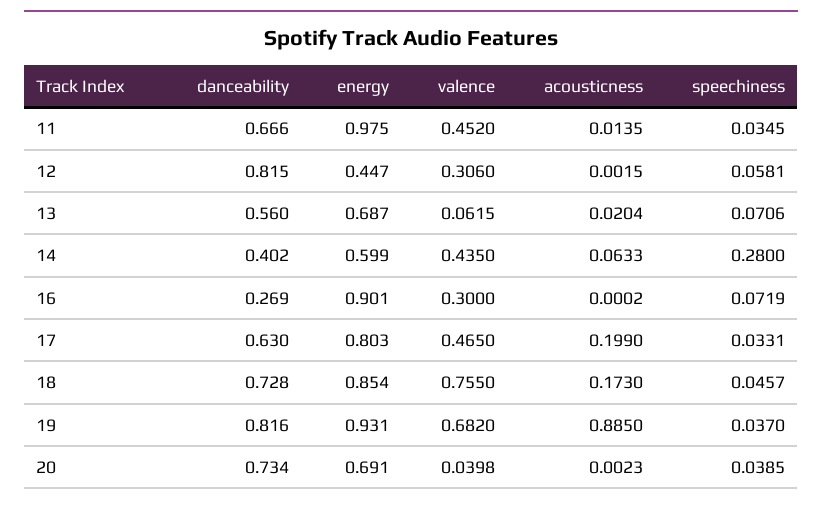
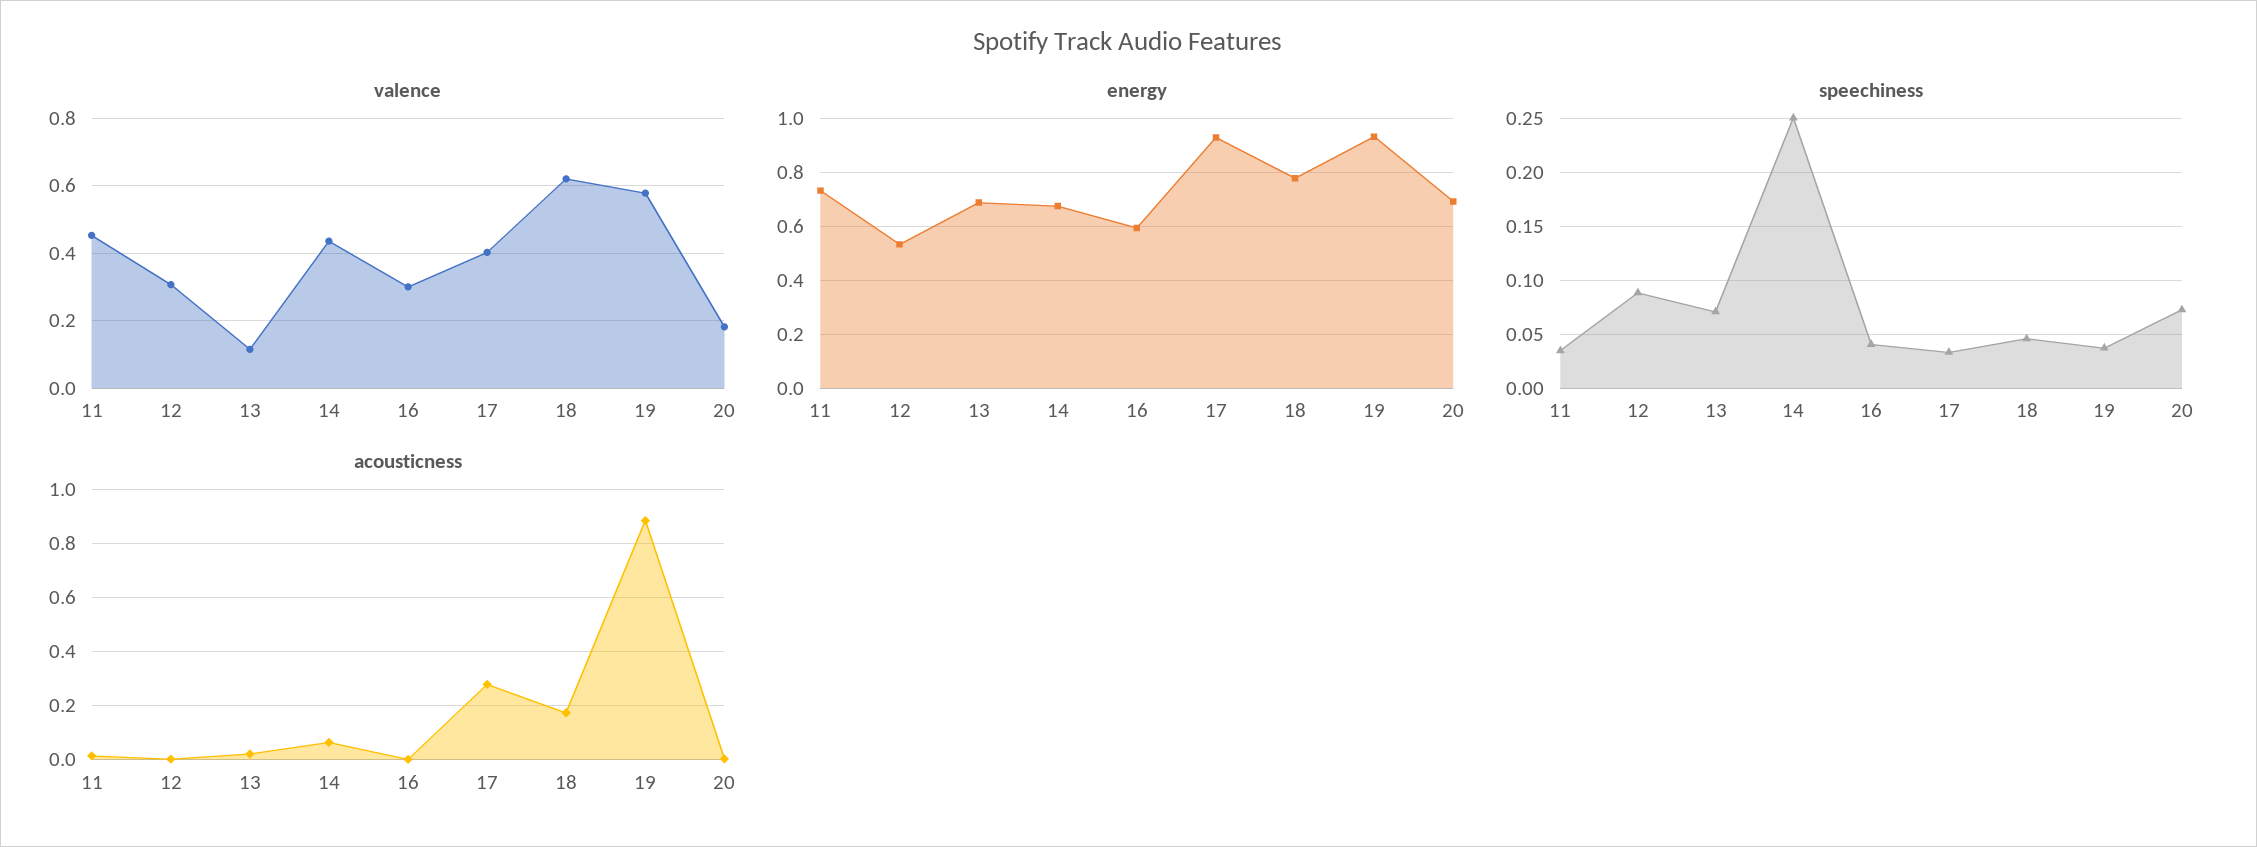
  {
-   "danceability": {
-     "11": 0.666,
-     "12": 0.815,
-     "13": 0.56,
-     "14": 0.402,
-     "16": 0.269,
-     "17": 0.63,
-     "18": 0.728,
-     "19": 0.816,
-     "20": 0.734
-   },
    "energy": {
-     "11": 0.975,
+     "11": 0.725,
-     "12": 0.447,
+     "12": 0.525,
      "13": 0.687,
-     "14": 0.599,
+     "14": 0.675,
-     "16": 0.901,
+     "16": 0.6,
-     "17": 0.803,
+     "17": 0.925,
-     "18": 0.854,
+     "18": 0.775,
      "19": 0.931,
      "20": 0.691
    },
    "valence": {
      "11": 0.452,
      "12": 0.306,
-     "13": 0.0615,
+     "13": 0.12,
      "14": 0.435,
      "16": 0.3,
-     "17": 0.465,
+     "17": 0.4,
-     "18": 0.755,
+     "18": 0.62,
-     "19": 0.682,
+     "19": 0.58,
-     "20": 0.0398
+     "20": 0.18
    },
    "acousticness": {
      "11": 0.0135,
      "12": 0.0015,
      "13": 0.0204,
      "14": 0.0633,
      "16": 0.0002,
-     "17": 0.199,
+     "17": 0.275,
      "18": 0.173,
      "19": 0.885,
      "20": 0.0023
    },
    "speechiness": {
      "11": 0.0345,
-     "12": 0.0581,
+     "12": 0.09,
      "13": 0.0706,
-     "14": 0.28,
+     "14": 0.25,
-     "16": 0.0719,
+     "16": 0.04,
      "17": 0.0331,
      "18": 0.0457,
      "19": 0.037,
-     "20": 0.0385
+     "20": 0.07
    }
  }

